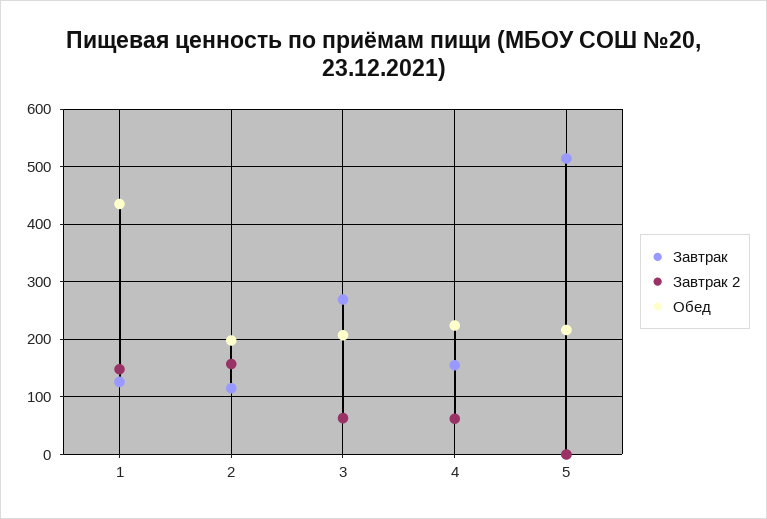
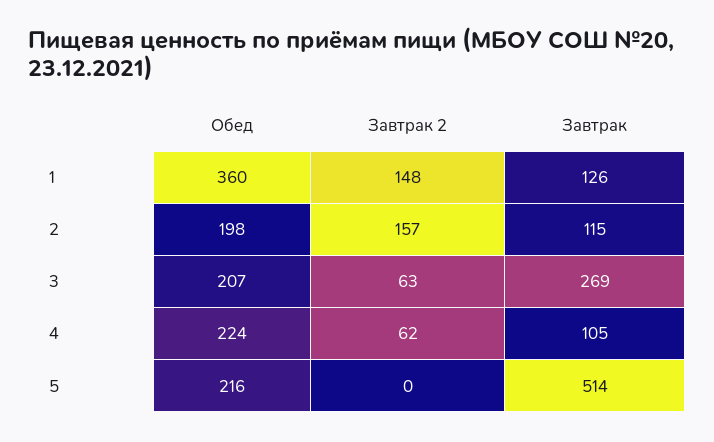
  {
    "Завтрак": {
      "1": 126,
      "2": 115,
      "3": 269,
-     "4": 160,
+     "4": 105,
      "5": 514
    },
    "Завтрак 2": {
      "1": 148,
      "2": 157,
      "3": 63,
      "4": 62,
      "5": 0
    },
    "Обед": {
-     "1": 440,
+     "1": 360,
      "2": 198,
      "3": 207,
      "4": 224,
      "5": 216
    }
  }

